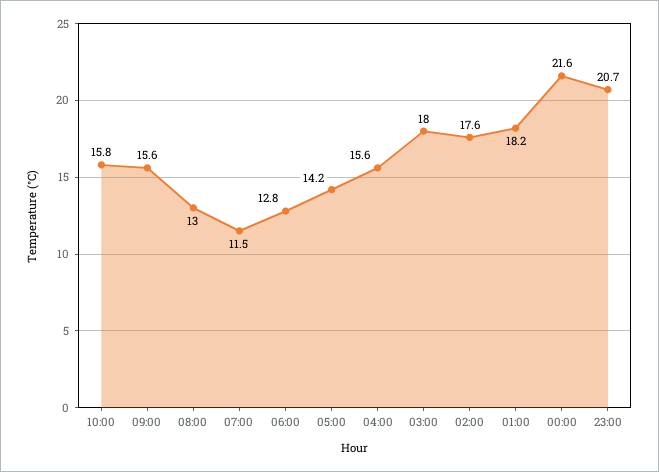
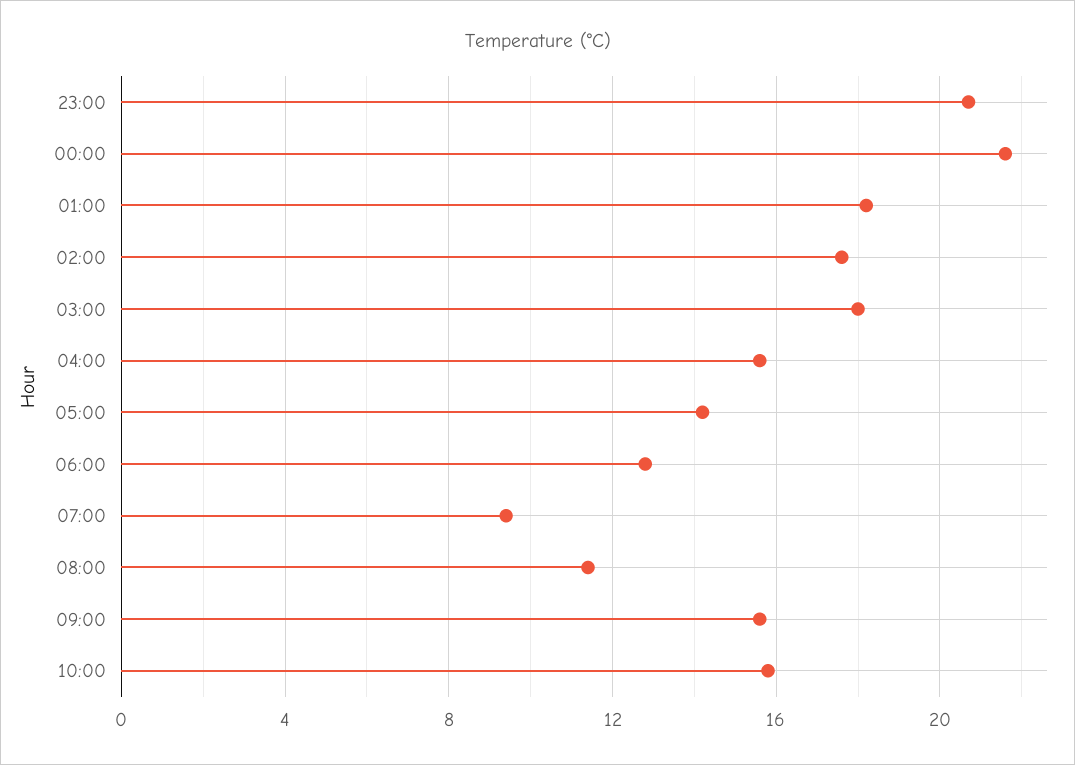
  {
    "10:00": 15.8,
    "09:00": 15.6,
-   "08:00": 13,
+   "08:00": 11.5,
-   "07:00": 11.5,
+   "07:00": 9.5,
    "06:00": 12.8,
    "05:00": 14.2,
    "04:00": 15.6,
    "03:00": 18,
    "02:00": 17.6,
    "01:00": 18.2,
    "00:00": 21.6,
    "23:00": 20.7
  }

